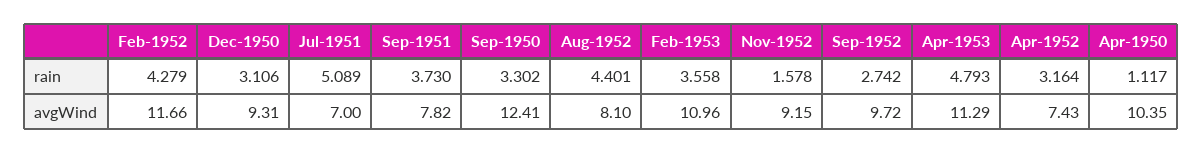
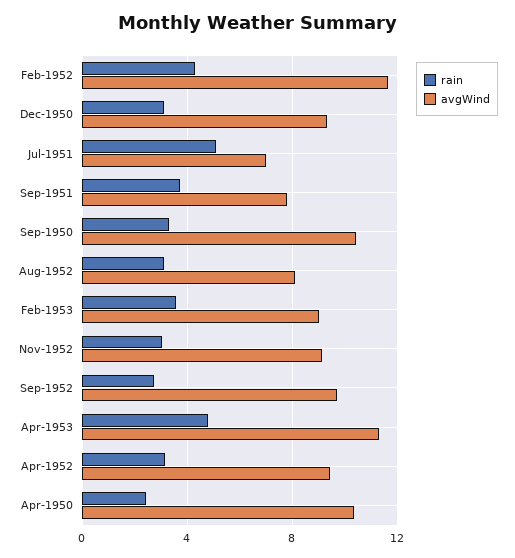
  {
    "rain": {
      "Feb-1952": 4.279,
      "Dec-1950": 3.106,
      "Jul-1951": 5.089,
      "Sep-1951": 3.73,
      "Sep-1950": 3.302,
-     "Aug-1952": 4.401,
+     "Aug-1952": 3,
      "Feb-1953": 3.558,
-     "Nov-1952": 1.578,
+     "Nov-1952": 3,
      "Sep-1952": 2.742,
      "Apr-1953": 4.793,
      "Apr-1952": 3.164,
-     "Apr-1950": 1.117
+     "Apr-1950": 2.5
    },
    "avgWind": {
      "Feb-1952": 11.66,
      "Dec-1950": 9.31,
      "Jul-1951": 7,
      "Sep-1951": 7.82,
-     "Sep-1950": 12.41,
+     "Sep-1950": 10.5,
      "Aug-1952": 8.1,
-     "Feb-1953": 10.96,
+     "Feb-1953": 9,
      "Nov-1952": 9.15,
      "Sep-1952": 9.72,
      "Apr-1953": 11.29,
-     "Apr-1952": 7.43,
+     "Apr-1952": 9.5,
      "Apr-1950": 10.35
    }
  }

